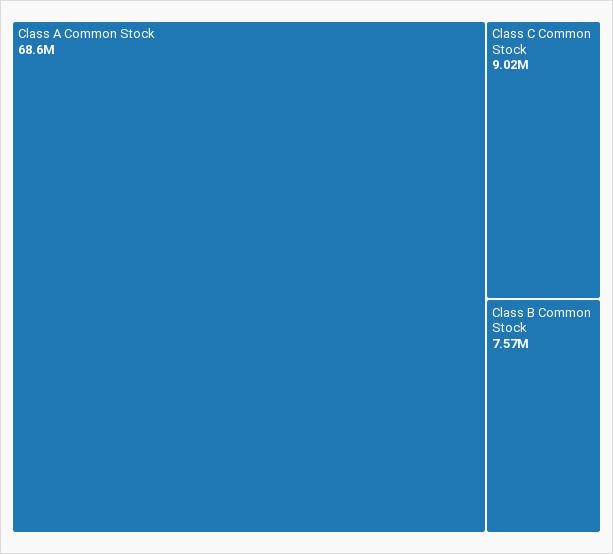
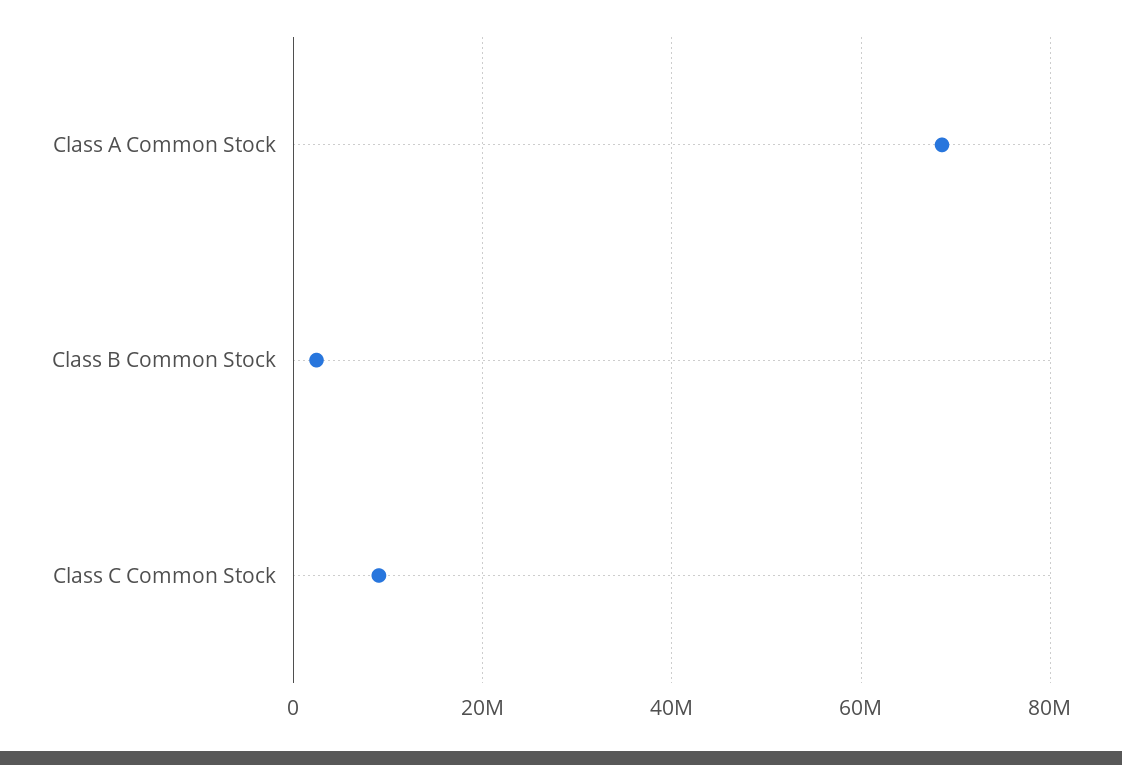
  {
    "Class A Common Stock": 68600000,
    "Class C Common Stock": 9020000,
-   "Class B Common Stock": 7570000
+   "Class B Common Stock": 2000000
  }

